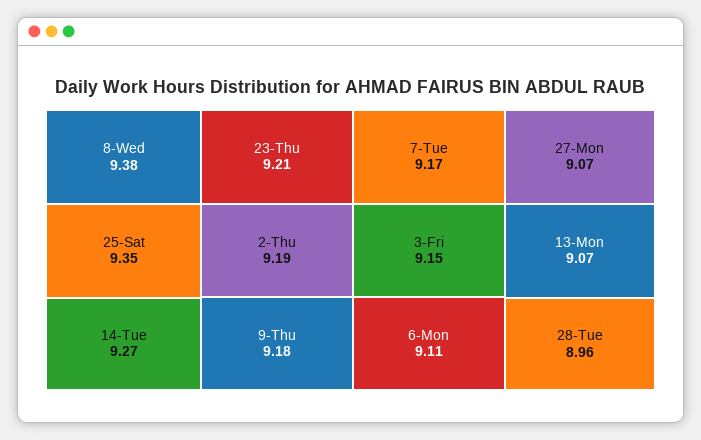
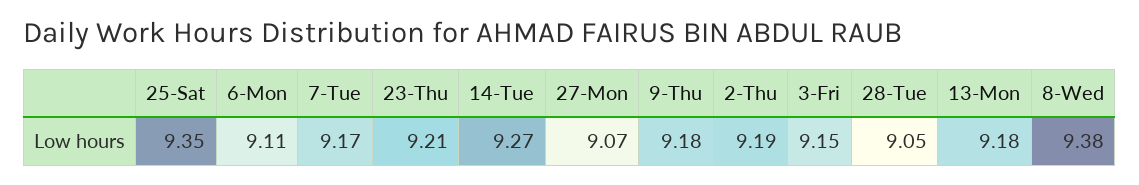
  {
    "8-Wed": 9.38,
    "25-Sat": 9.35,
    "14-Tue": 9.27,
    "23-Thu": 9.21,
    "2-Thu": 9.19,
    "9-Thu": 9.18,
    "7-Tue": 9.17,
    "3-Fri": 9.15,
    "6-Mon": 9.11,
    "27-Mon": 9.07,
-   "13-Mon": 9.07,
+   "13-Mon": 9.18,
-   "28-Tue": 8.96
+   "28-Tue": 9.05
  }

